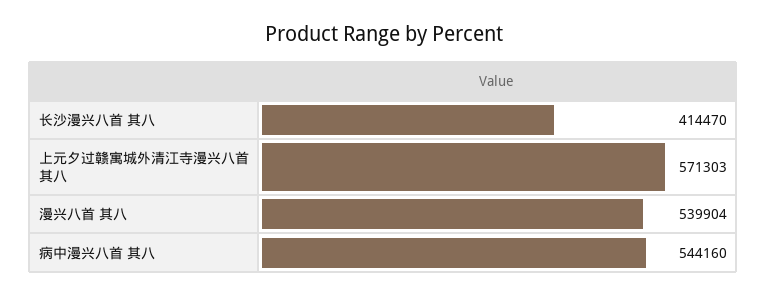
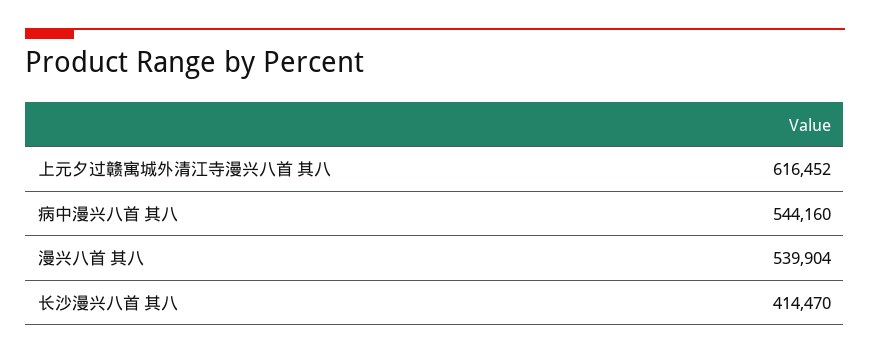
  {
    "长沙漫兴八首 其八": 414470,
-   "上元夕过赣寓城外清江寺漫兴八首 其八": 571303,
+   "上元夕过赣寓城外清江寺漫兴八首 其八": 616452,
    "漫兴八首 其八": 539904,
    "病中漫兴八首 其八": 544160
  }

